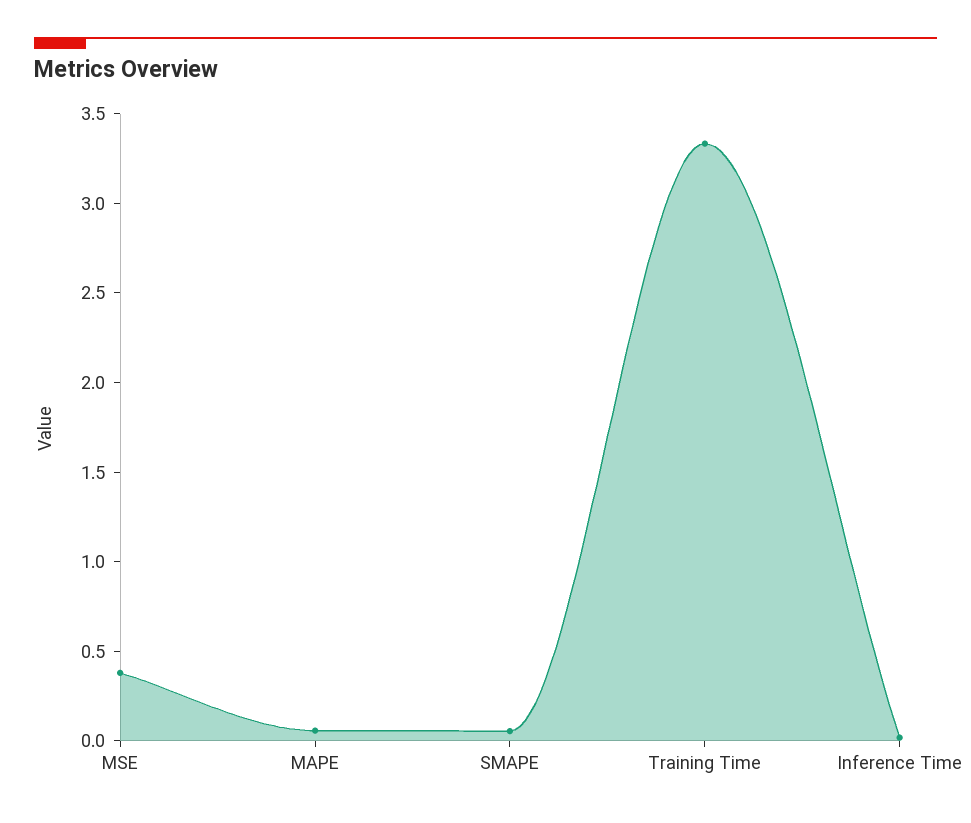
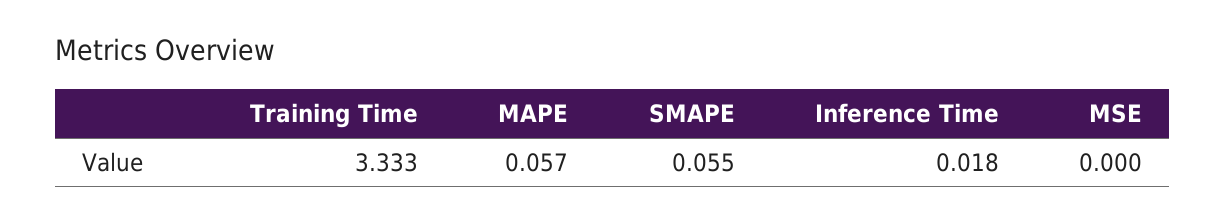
  {
-   "MSE": 0.4,
+   "MSE": 0,
    "MAPE": 0.057,
    "SMAPE": 0.055,
    "Training Time": 3.333,
    "Inference Time": 0.018
  }

